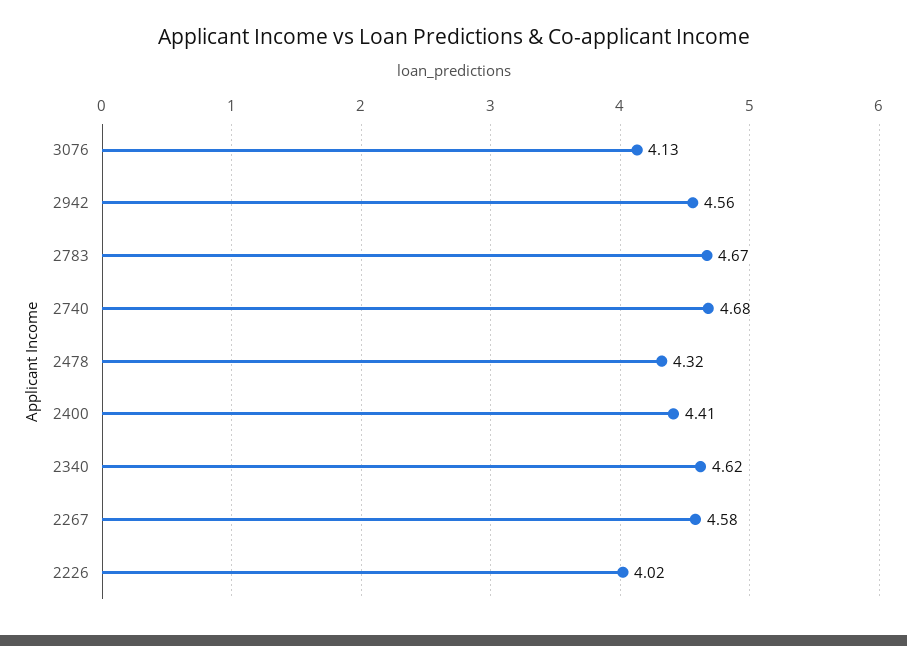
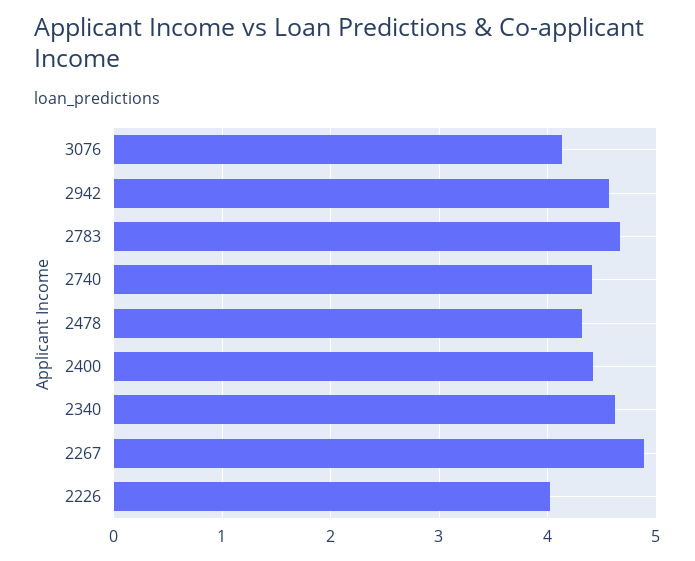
  {
    "3076": 4.13,
    "2942": 4.56,
    "2783": 4.67,
-   "2740": 4.68,
+   "2740": 4.4,
    "2478": 4.32,
    "2400": 4.41,
    "2340": 4.62,
-   "2267": 4.58,
+   "2267": 4.9,
    "2226": 4.02
  }

